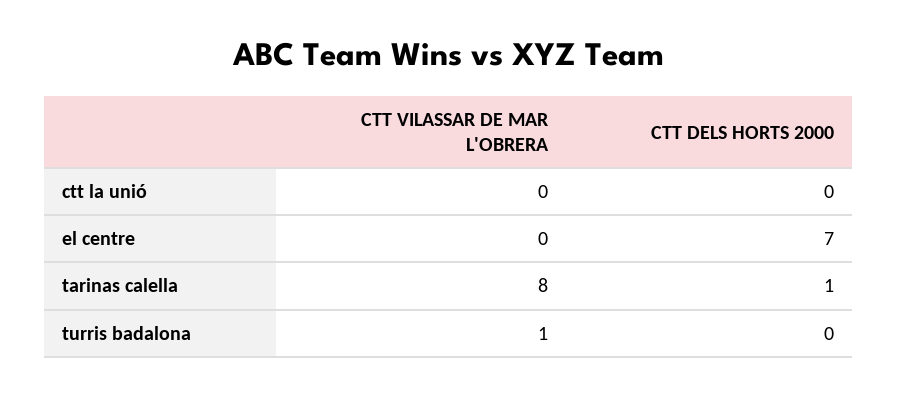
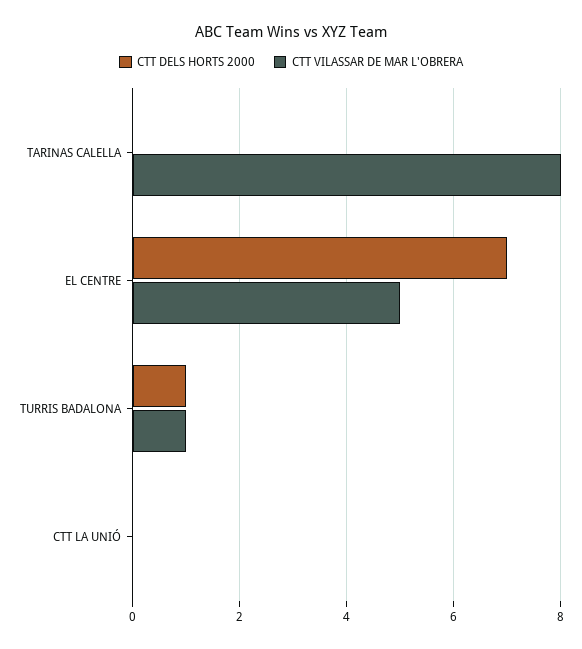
  {
    "CTT VILASSAR DE MAR L'OBRERA": {
      "ctt la unió": 0,
-     "el centre": 0,
+     "el centre": 5,
      "tarinas calella": 8,
      "turris badalona": 1
    },
    "CTT DELS HORTS 2000": {
      "ctt la unió": 0,
      "el centre": 7,
-     "tarinas calella": 1,
+     "tarinas calella": 0,
-     "turris badalona": 0
+     "turris badalona": 1
    }
  }

